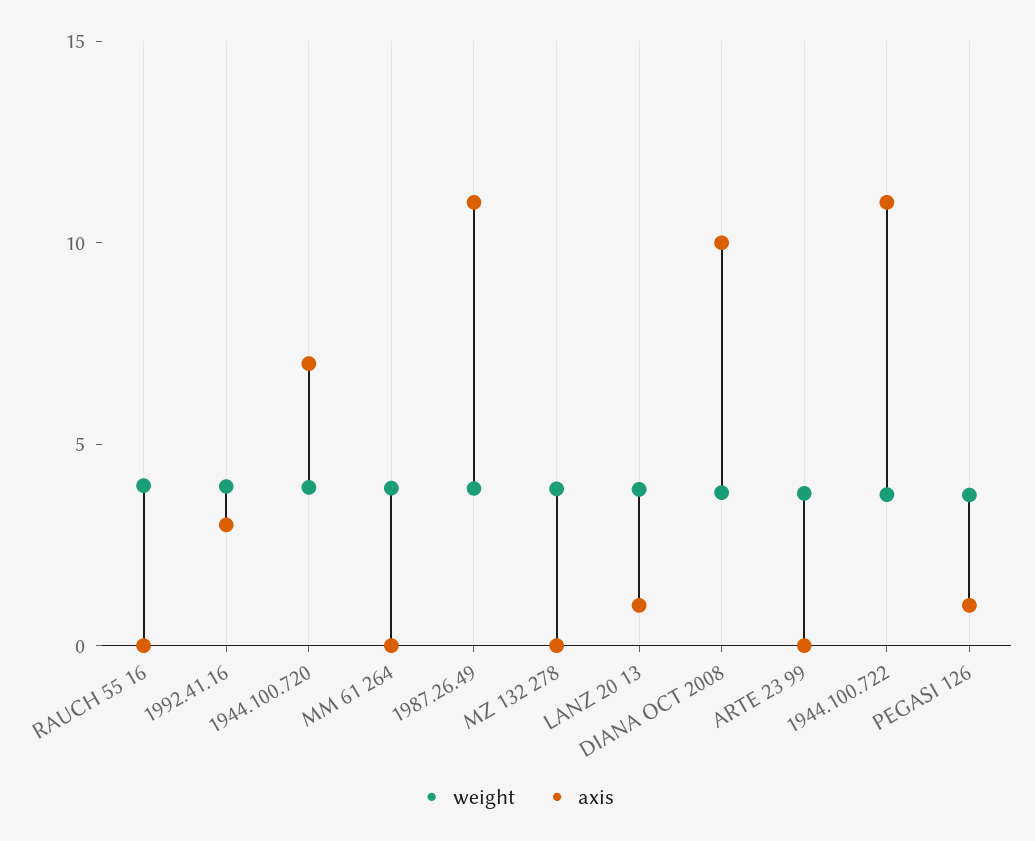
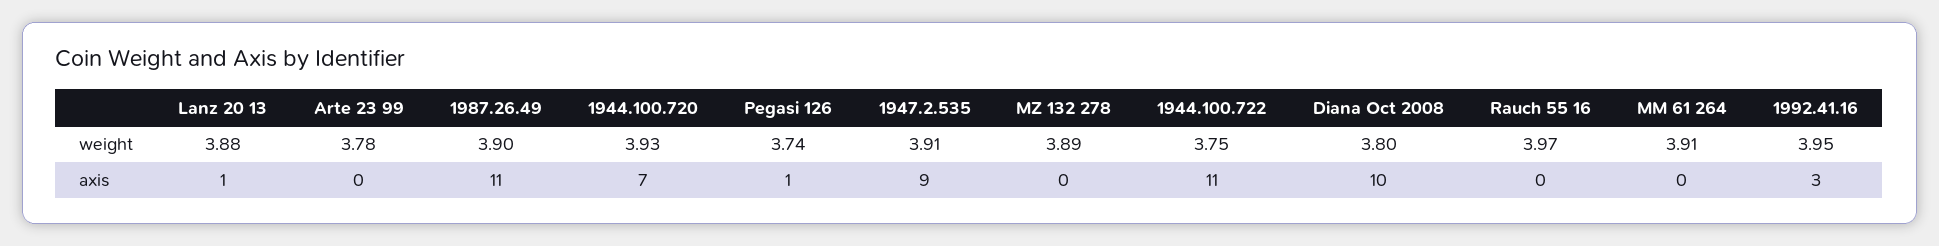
  {
    "weight": {
      "RAUCH 55 16": 3.97,
      "1992.41.16": 3.95,
      "1944.100.720": 3.93,
      "MM 61 264": 3.91,
      "1987.26.49": 3.9,
      "MZ 132 278": 3.89,
      "LANZ 20 13": 3.88,
      "DIANA OCT 2008": 3.8,
      "ARTE 23 99": 3.78,
      "1944.100.722": 3.75,
-     "PEGASI 126": 3.74
+     "PEGASI 126": 3.74,
+     "1947.2.535": 3.91
    },
    "axis": {
      "RAUCH 55 16": 0,
      "1992.41.16": 3,
      "1944.100.720": 7,
      "MM 61 264": 0,
      "1987.26.49": 11,
      "MZ 132 278": 0,
      "LANZ 20 13": 1,
      "DIANA OCT 2008": 10,
      "ARTE 23 99": 0,
      "1944.100.722": 11,
-     "PEGASI 126": 1
+     "PEGASI 126": 1,
+     "1947.2.535": 9
    }
  }

